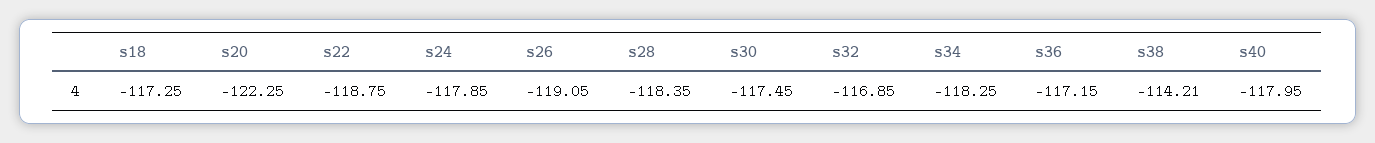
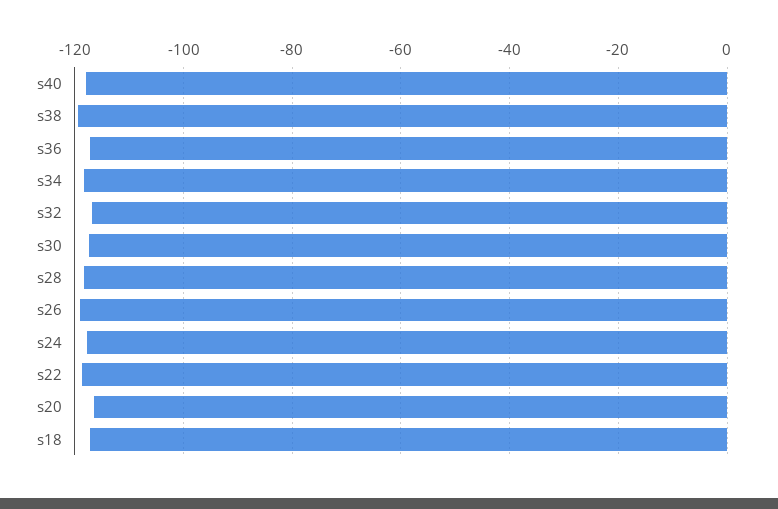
  {
    "s18": -117.25,
-   "s20": -122.25,
+   "s20": -116,
    "s22": -118.75,
    "s24": -117.85,
    "s26": -119.05,
    "s28": -118.35,
    "s30": -117.45,
    "s32": -116.85,
    "s34": -118.25,
    "s36": -117.15,
-   "s38": -114.21,
+   "s38": -120,
    "s40": -117.95
  }

